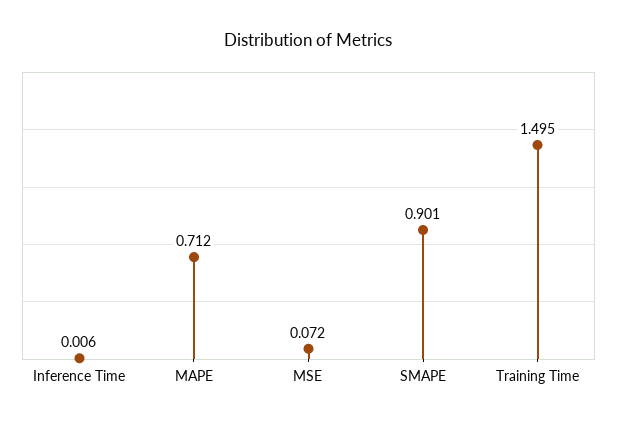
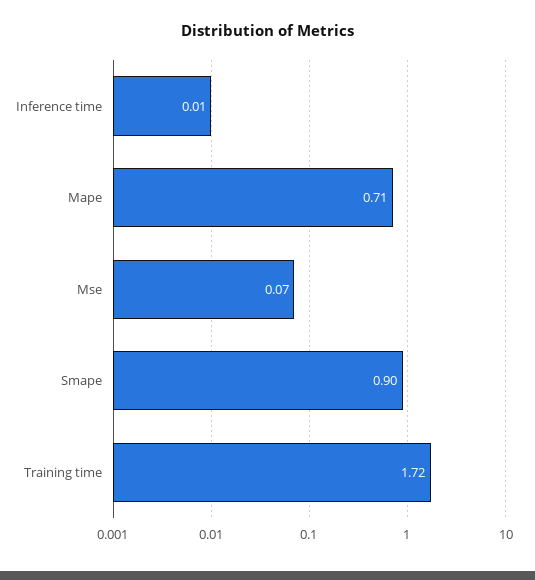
  {
    "Inference Time": 0.006,
    "MAPE": 0.712,
    "MSE": 0.072,
    "SMAPE": 0.901,
-   "Training Time": 1.495
+   "Training Time": 1.72
  }

